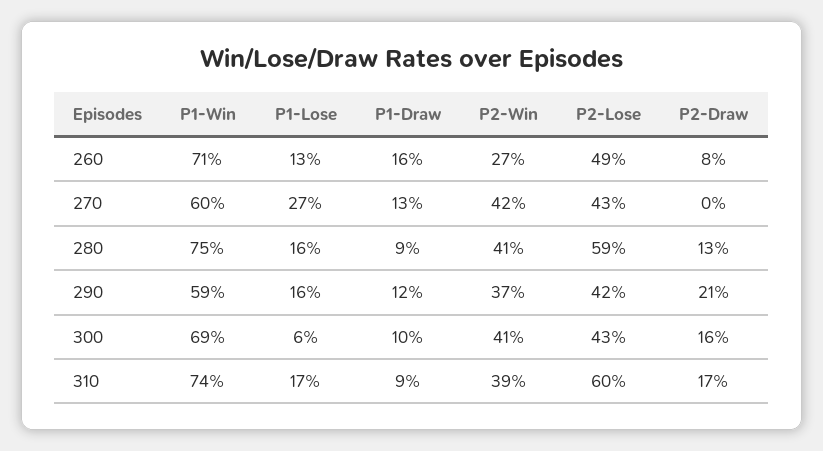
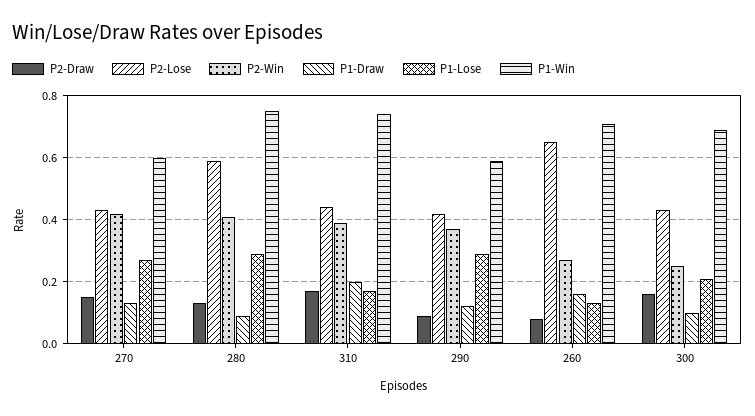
  {
    "P1-Win": {
      "260": 0.71,
      "270": 0.6,
      "280": 0.75,
      "290": 0.59,
      "300": 0.69,
      "310": 0.74
    },
    "P1-Lose": {
      "260": 0.13,
      "270": 0.27,
-     "280": 0.16,
+     "280": 0.3,
-     "290": 0.16,
+     "290": 0.3,
-     "300": 0.06,
+     "300": 0.2,
      "310": 0.17
    },
    "P1-Draw": {
      "260": 0.16,
      "270": 0.13,
      "280": 0.09,
      "290": 0.12,
      "300": 0.1,
-     "310": 0.09
+     "310": 0.2
    },
    "P2-Win": {
      "260": 0.27,
      "270": 0.42,
      "280": 0.41,
      "290": 0.37,
-     "300": 0.41,
+     "300": 0.25,
      "310": 0.39
    },
    "P2-Lose": {
-     "260": 0.49,
+     "260": 0.65,
      "270": 0.43,
      "280": 0.59,
      "290": 0.42,
      "300": 0.43,
-     "310": 0.6
+     "310": 0.45
    },
    "P2-Draw": {
      "260": 0.08,
-     "270": 0,
+     "270": 0.15,
      "280": 0.13,
-     "290": 0.21,
+     "290": 0.1,
      "300": 0.16,
      "310": 0.17
    }
  }

